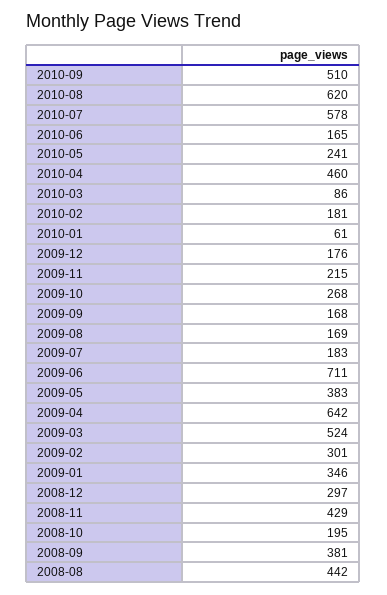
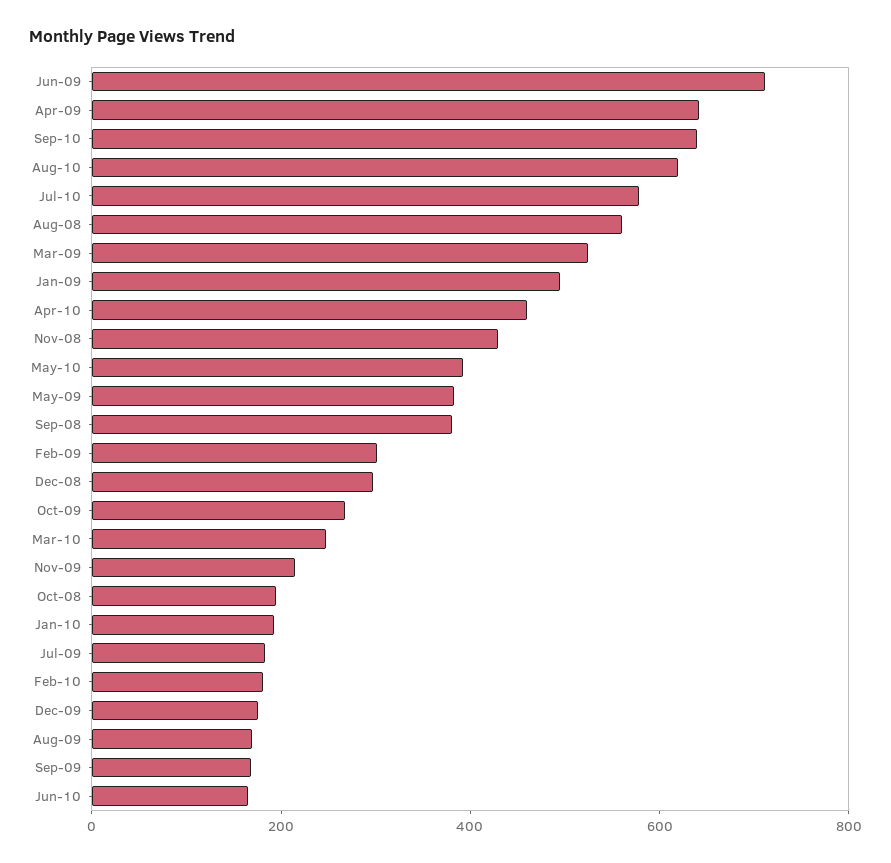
  {
-   "2010-09": 510,
+   "2010-09": 650,
    "2010-08": 620,
    "2010-07": 578,
    "2010-06": 165,
-   "2010-05": 241,
+   "2010-05": 400,
    "2010-04": 460,
-   "2010-03": 86,
+   "2010-03": 250,
    "2010-02": 181,
-   "2010-01": 61,
+   "2010-01": 200,
    "2009-12": 176,
    "2009-11": 215,
    "2009-10": 268,
    "2009-09": 168,
    "2009-08": 169,
    "2009-07": 183,
    "2009-06": 711,
    "2009-05": 383,
    "2009-04": 642,
    "2009-03": 524,
    "2009-02": 301,
-   "2009-01": 346,
+   "2009-01": 500,
    "2008-12": 297,
    "2008-11": 429,
    "2008-10": 195,
    "2008-09": 381,
-   "2008-08": 442
+   "2008-08": 550
  }

